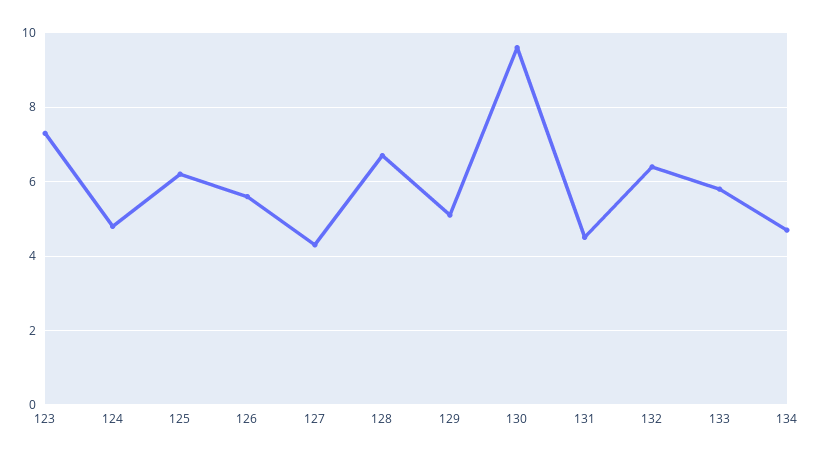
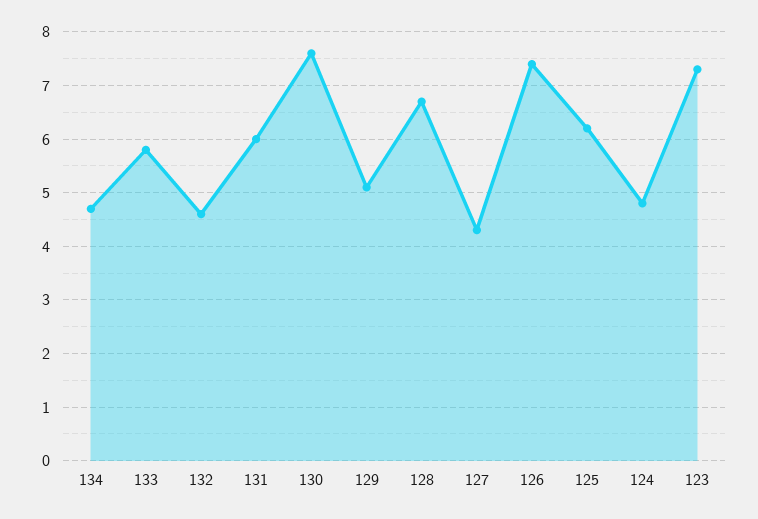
  {
    "123": 7.5,
    "124": 5,
    "125": 6,
-   "126": 5.5,
+   "126": 7.5,
    "127": 4.5,
    "128": 6.5,
    "129": 5,
-   "130": 9.5,
+   "130": 7.5,
-   "131": 4.5,
+   "131": 6,
-   "132": 6.5,
+   "132": 4.5,
    "133": 6,
    "134": 4.5
  }

